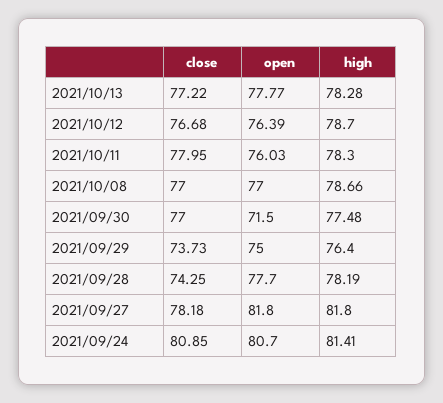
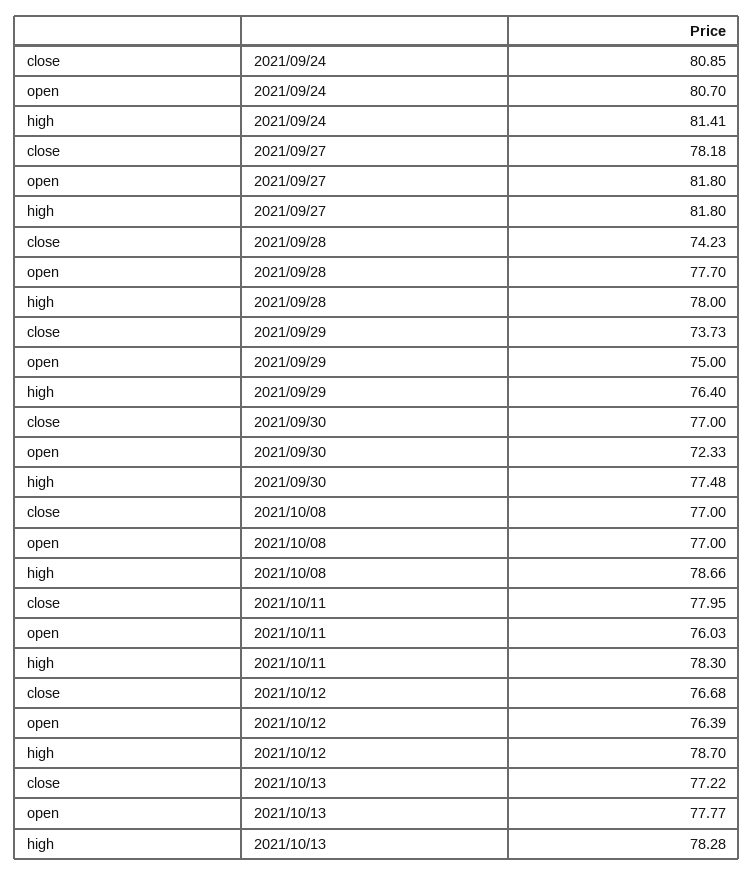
  {
    "close": {
      "2021/10/13": 77.22,
      "2021/10/12": 76.68,
      "2021/10/11": 77.95,
      "2021/10/08": 77,
      "2021/09/30": 77,
      "2021/09/29": 73.73,
-     "2021/09/28": 74.25,
+     "2021/09/28": 74.23,
      "2021/09/27": 78.18,
      "2021/09/24": 80.85
    },
    "open": {
      "2021/10/13": 77.77,
      "2021/10/12": 76.39,
      "2021/10/11": 76.03,
      "2021/10/08": 77,
-     "2021/09/30": 71.5,
+     "2021/09/30": 72.33,
      "2021/09/29": 75,
      "2021/09/28": 77.7,
      "2021/09/27": 81.8,
      "2021/09/24": 80.7
    },
    "high": {
      "2021/10/13": 78.28,
      "2021/10/12": 78.7,
      "2021/10/11": 78.3,
      "2021/10/08": 78.66,
      "2021/09/30": 77.48,
      "2021/09/29": 76.4,
-     "2021/09/28": 78.19,
+     "2021/09/28": 78,
      "2021/09/27": 81.8,
      "2021/09/24": 81.41
    }
  }

